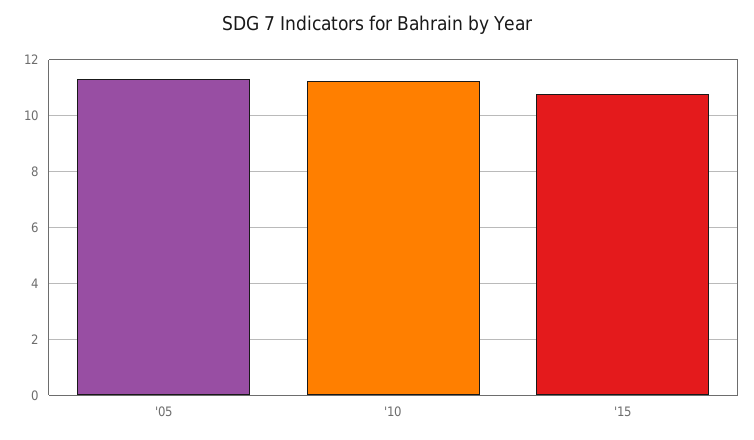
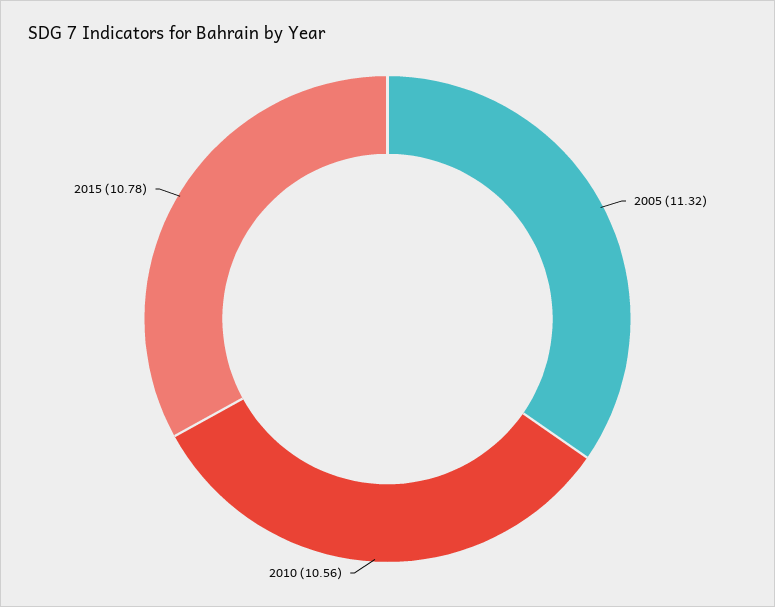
  {
    "'05": 11.32,
-   "'10": 11.25,
+   "'10": 10.56,
    "'15": 10.78
  }

